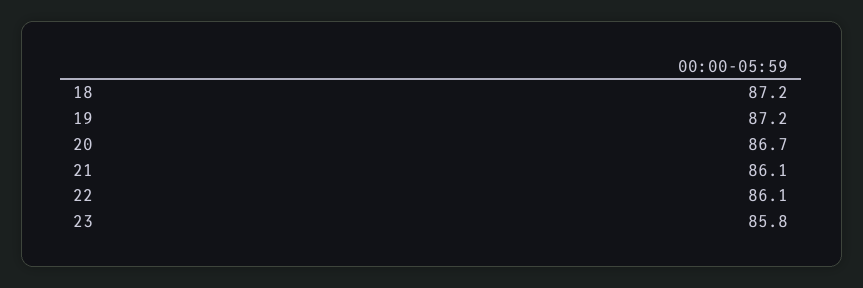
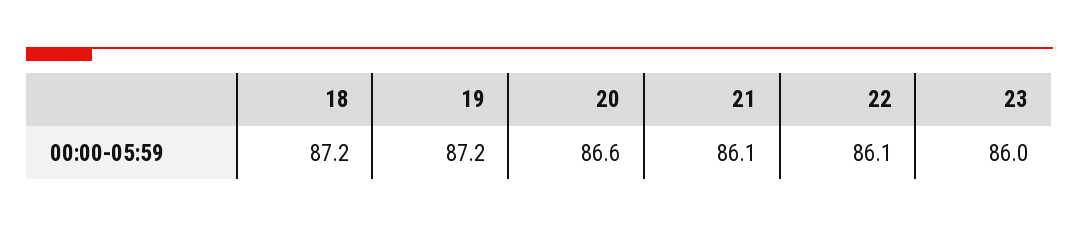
  {
    "18": 87.2,
    "19": 87.2,
-   "20": 86.7,
+   "20": 86.6,
    "21": 86.1,
    "22": 86.1,
-   "23": 85.8
+   "23": 86
  }

